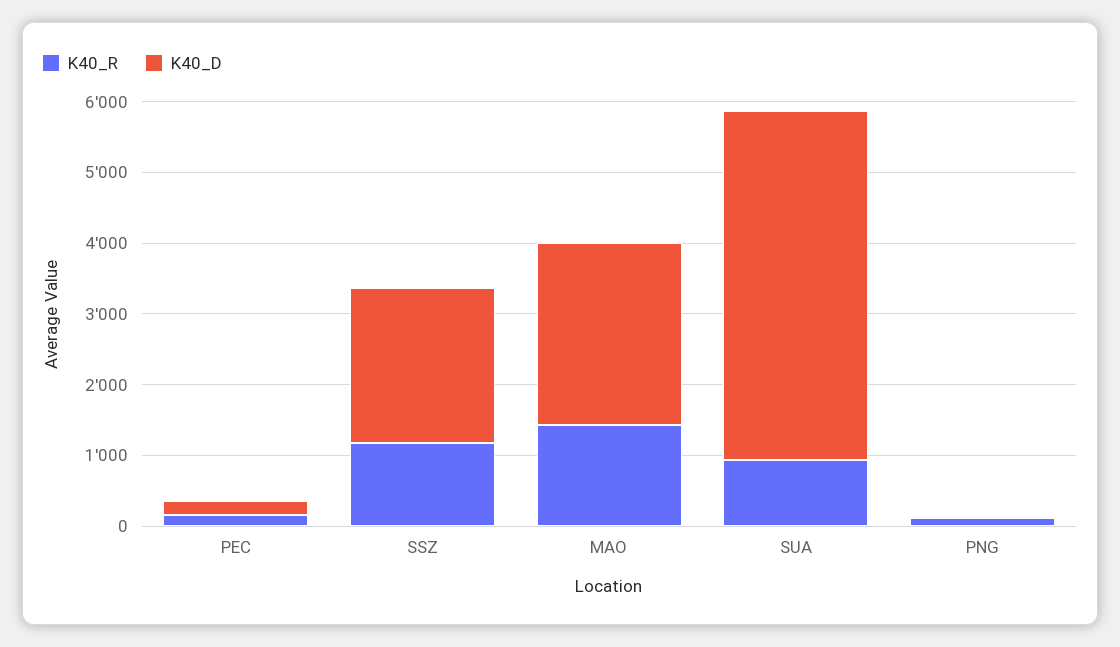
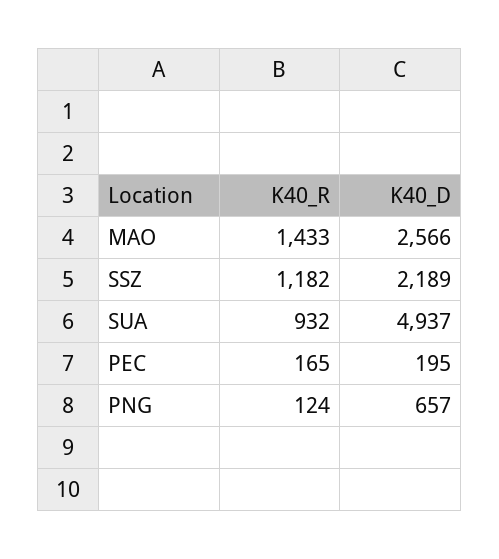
  {
    "K40_R": {
      "PEC": 165,
      "SSZ": 1182,
      "MAO": 1433,
      "SUA": 932,
      "PNG": 124
    },
    "K40_D": {
      "PEC": 195,
      "SSZ": 2189,
      "MAO": 2566,
      "SUA": 4937,
-     "PNG": 0
+     "PNG": 657
    }
  }

